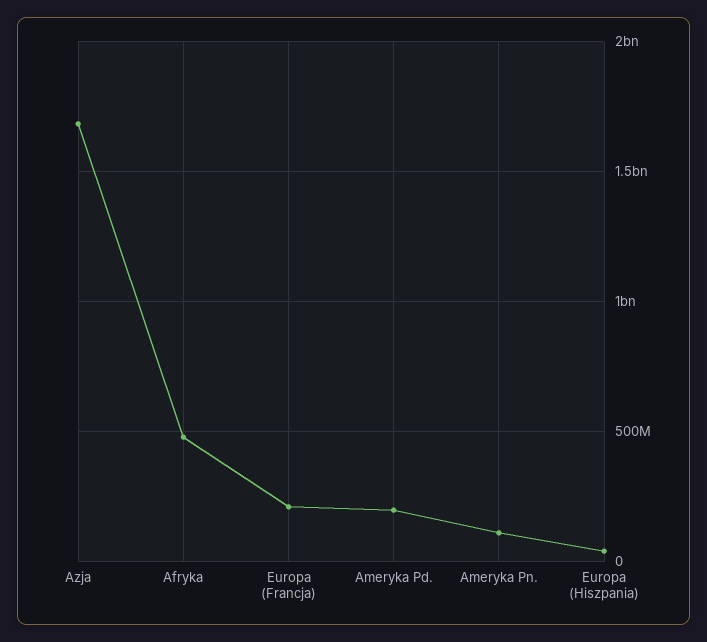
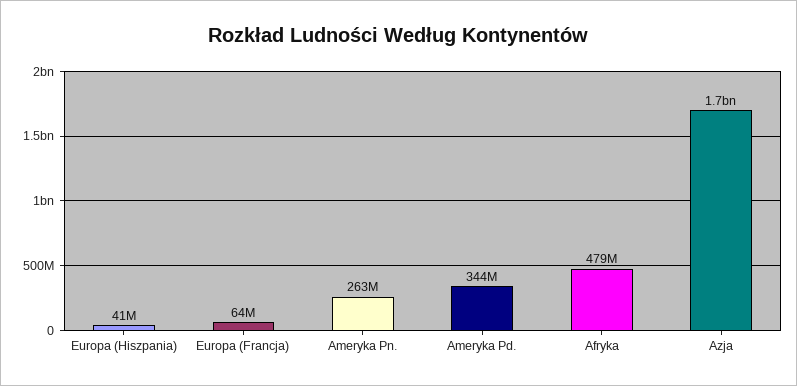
  {
    "Azja": 1700000000,
    "Afryka": 479000000,
-   "Europa (Francja)": 200000000,
+   "Europa (Francja)": 64000000,
-   "Ameryka Pd.": 200000000,
+   "Ameryka Pd.": 344000000,
-   "Ameryka Pn.": 100000000,
+   "Ameryka Pn.": 263000000,
    "Europa (Hiszpania)": 41000000
  }

